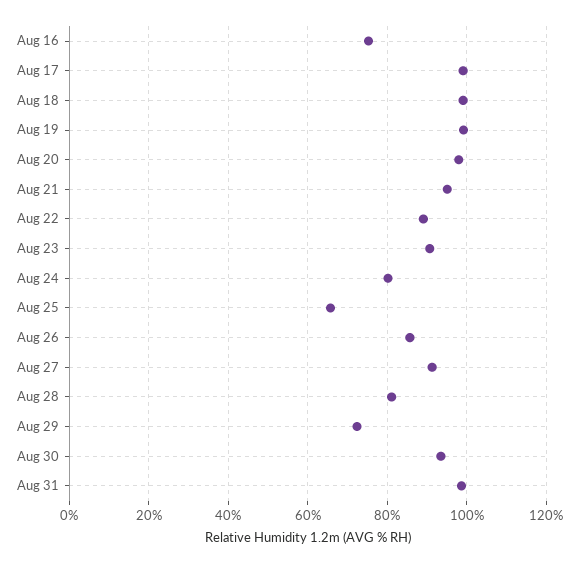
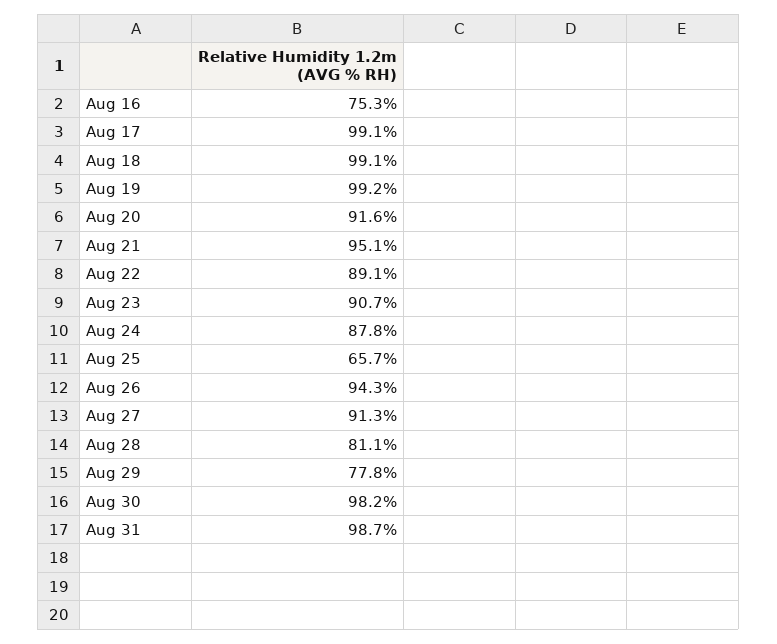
  {
    "Aug 16": 75.3,
    "Aug 17": 99.1,
    "Aug 18": 99.1,
    "Aug 19": 99.2,
-   "Aug 20": 98,
+   "Aug 20": 91.6,
    "Aug 21": 95.1,
    "Aug 22": 89.1,
    "Aug 23": 90.7,
-   "Aug 24": 80,
+   "Aug 24": 87.8,
    "Aug 25": 65.7,
-   "Aug 26": 86,
+   "Aug 26": 94.3,
    "Aug 27": 91.3,
    "Aug 28": 81.1,
-   "Aug 29": 72,
+   "Aug 29": 77.8,
-   "Aug 30": 94,
+   "Aug 30": 98.2,
    "Aug 31": 98.7
  }

